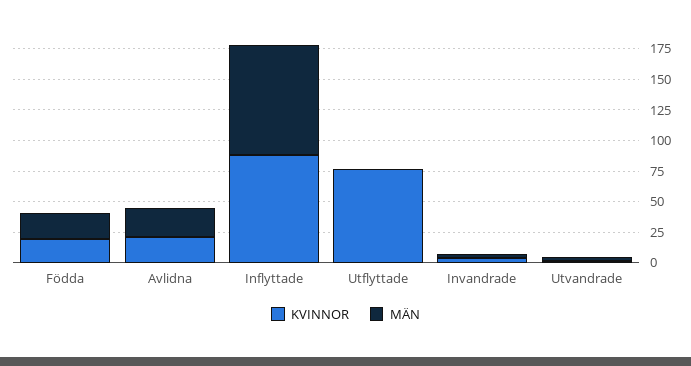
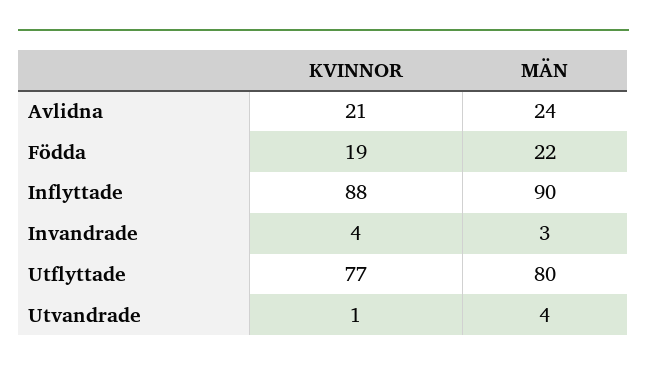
  {
    "KVINNOR": {
      "Födda": 19,
      "Avlidna": 21,
      "Inflyttade": 88,
      "Utflyttade": 77,
      "Invandrade": 4,
      "Utvandrade": 1
    },
    "MÄN": {
      "Födda": 22,
      "Avlidna": 24,
      "Inflyttade": 90,
-     "Utflyttade": 0,
+     "Utflyttade": 80,
      "Invandrade": 3,
      "Utvandrade": 4
    }
  }

